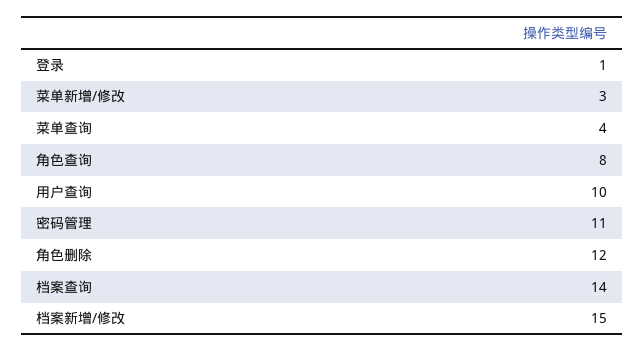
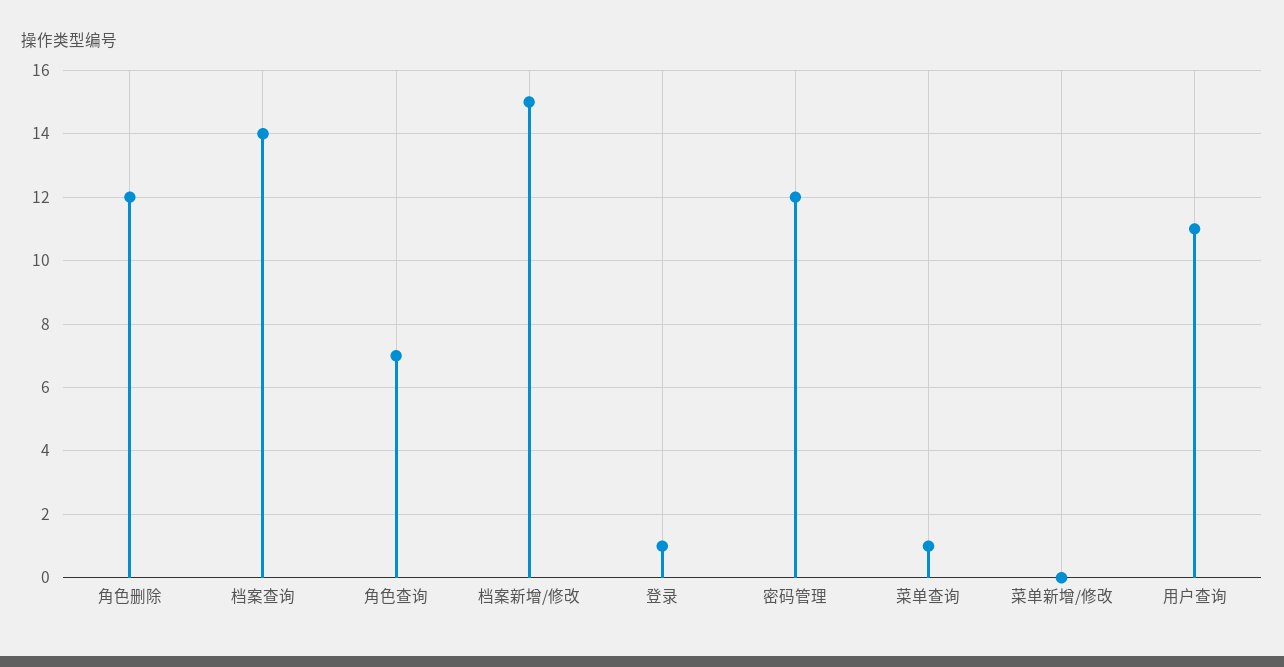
  {
    "登录": 1,
-   "菜单新增/修改": 3,
+   "菜单新增/修改": 0,
-   "菜单查询": 4,
+   "菜单查询": 1,
-   "角色查询": 8,
+   "角色查询": 7,
-   "用户查询": 10,
+   "用户查询": 11,
-   "密码管理": 11,
+   "密码管理": 12,
    "角色删除": 12,
    "档案查询": 14,
    "档案新增/修改": 15
  }

